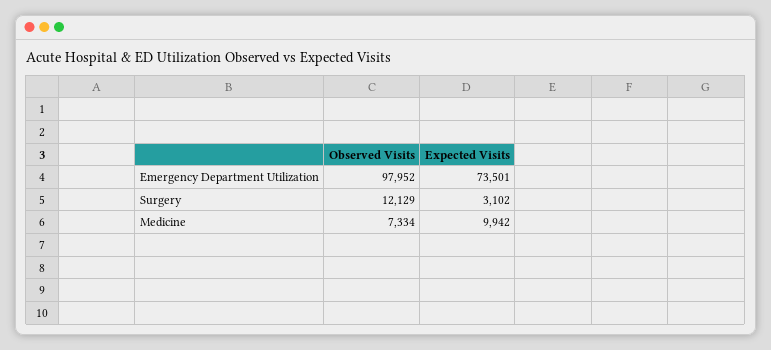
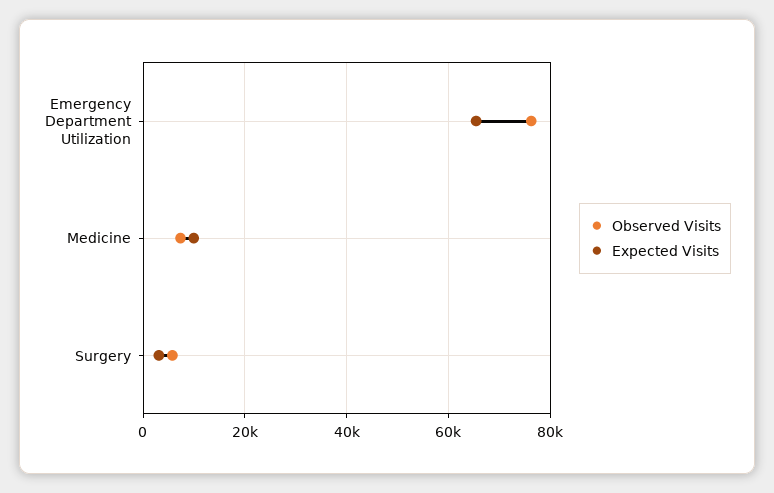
  {
    "Observed Visits": {
-     "Emergency Department Utilization": 97952,
+     "Emergency Department Utilization": 76000,
-     "Surgery": 12129,
+     "Surgery": 6000,
      "Medicine": 7334
    },
    "Expected Visits": {
-     "Emergency Department Utilization": 73501,
+     "Emergency Department Utilization": 66000,
      "Surgery": 3102,
      "Medicine": 9942
    }
  }

